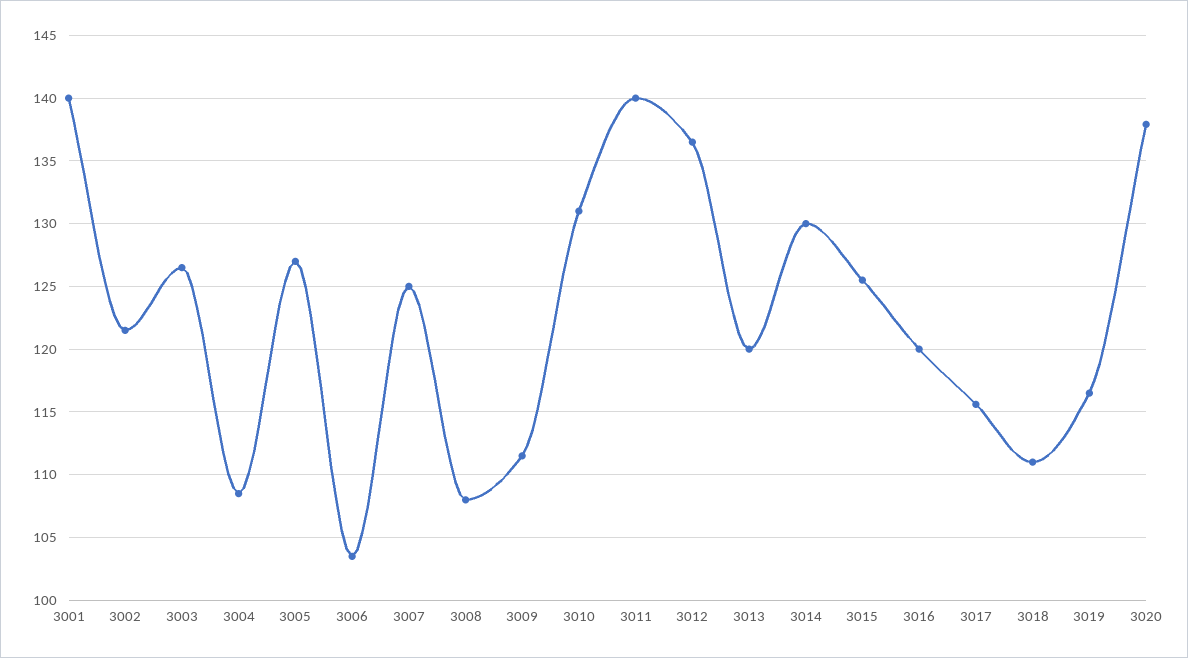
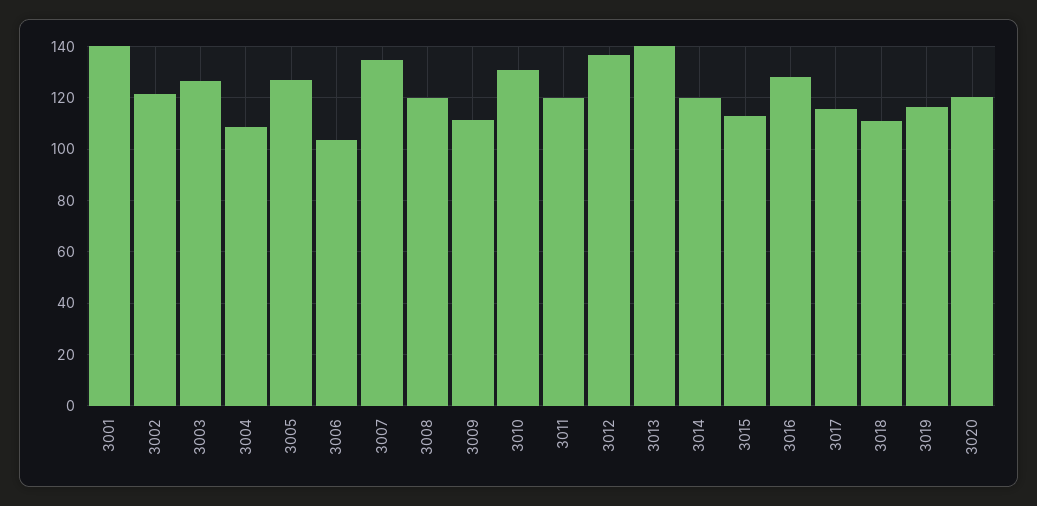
  {
    "3001": 140,
    "3002": 121.5,
    "3003": 126.5,
    "3004": 108.5,
    "3005": 127,
    "3006": 103.5,
-   "3007": 125,
+   "3007": 135,
-   "3008": 108,
+   "3008": 120,
    "3009": 111.5,
    "3010": 131,
-   "3011": 140,
+   "3011": 120,
    "3012": 136.5,
-   "3013": 120,
+   "3013": 140,
-   "3014": 130,
+   "3014": 120,
-   "3015": 125.5,
+   "3015": 112.5,
-   "3016": 120,
+   "3016": 127.5,
    "3017": 115.5,
    "3018": 111,
    "3019": 116.5,
-   "3020": 138
+   "3020": 120
  }

